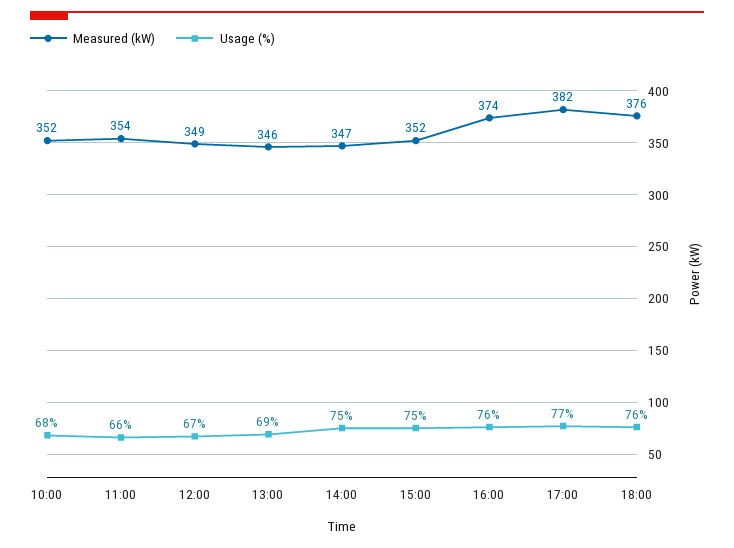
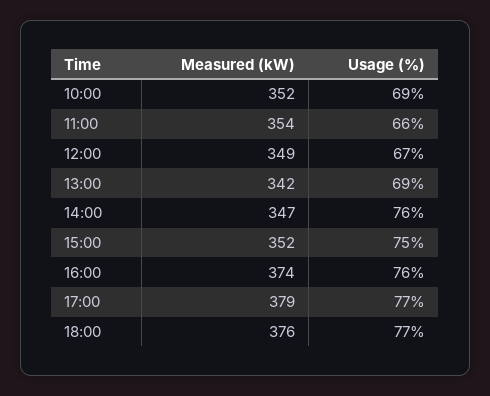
  {
    "Measured (kW)": {
      "10:00": 352,
      "11:00": 354,
      "12:00": 349,
-     "13:00": 346,
+     "13:00": 342,
      "14:00": 347,
      "15:00": 352,
      "16:00": 374,
-     "17:00": 382,
+     "17:00": 379,
      "18:00": 376
    },
    "Usage (%)": {
-     "10:00": 68,
+     "10:00": 69,
      "11:00": 66,
      "12:00": 67,
      "13:00": 69,
-     "14:00": 75,
+     "14:00": 76,
      "15:00": 75,
      "16:00": 76,
      "17:00": 77,
-     "18:00": 76
+     "18:00": 77
    }
  }

